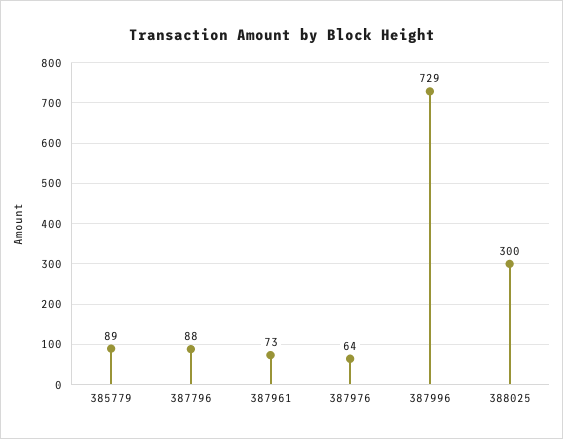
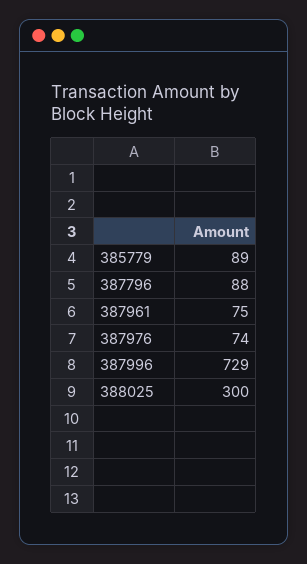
  {
    "385779": 89,
    "387796": 88,
-   "387961": 73,
+   "387961": 75,
-   "387976": 64,
+   "387976": 74,
    "387996": 729,
    "388025": 300
  }

